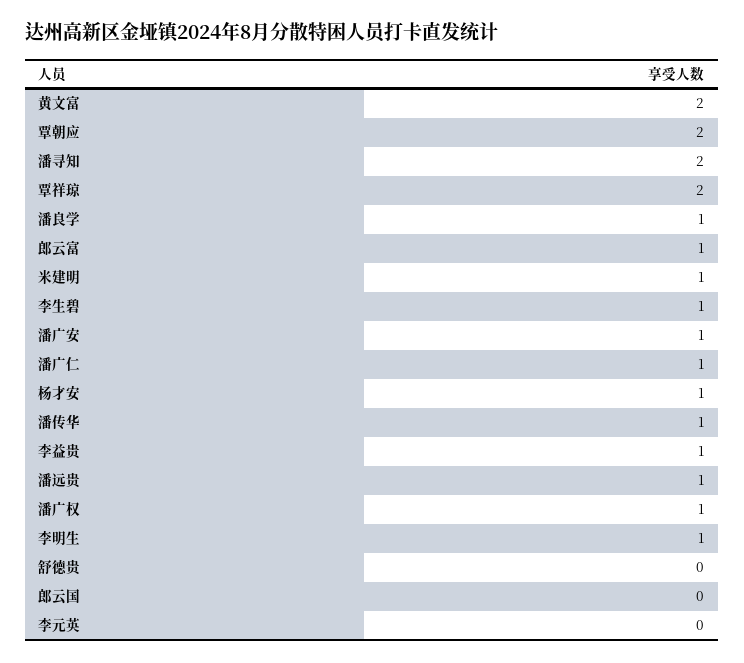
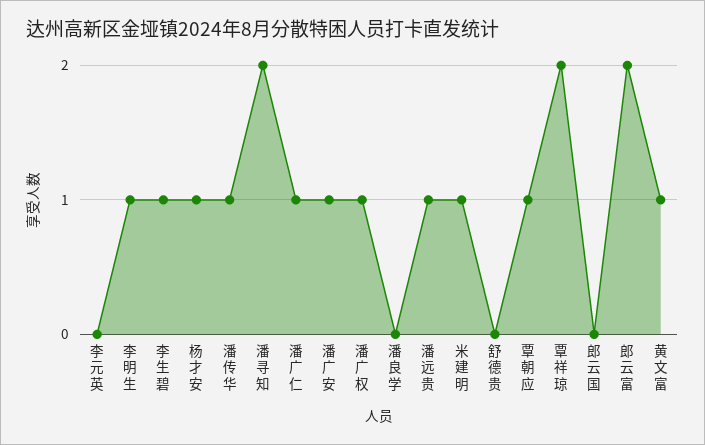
  {
-   "黄文富": 2,
+   "黄文富": 1,
-   "覃朝应": 2,
+   "覃朝应": 1,
    "潘寻知": 2,
    "覃祥琼": 2,
-   "潘良学": 1,
+   "潘良学": 0,
-   "郎云富": 1,
+   "郎云富": 2,
    "米建明": 1,
    "李生碧": 1,
    "潘广安": 1,
    "潘广仁": 1,
    "杨才安": 1,
    "潘传华": 1,
-   "李益贵": 1,
    "潘远贵": 1,
    "潘广权": 1,
    "李明生": 1,
    "舒德贵": 0,
    "郎云国": 0,
    "李元英": 0
  }

